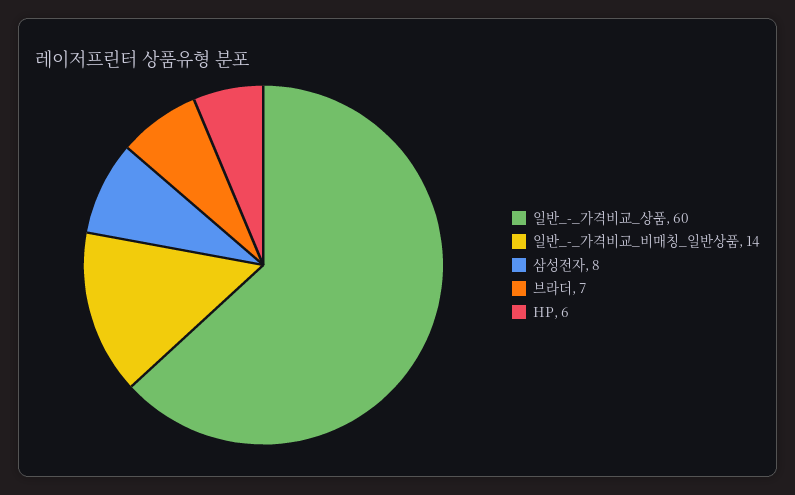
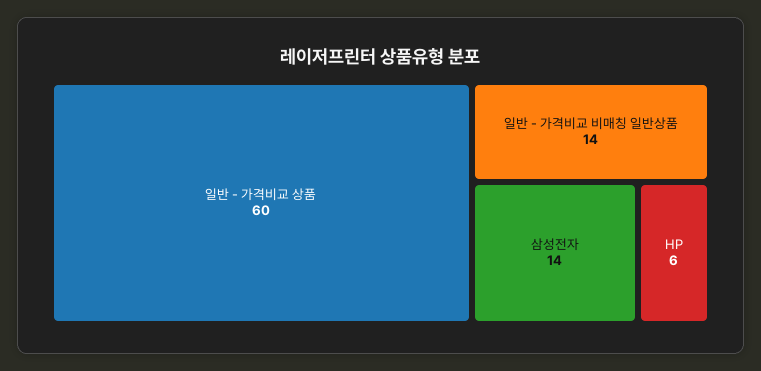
  {
    "일반_-_가격비교_상품": 60,
    "일반_-_가격비교_비매칭_일반상품": 14,
-   "삼성전자": 8,
+   "삼성전자": 14,
-   "브라더": 7,
    "HP": 6
  }

